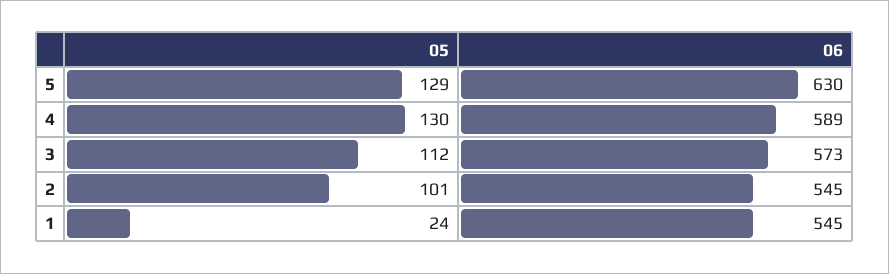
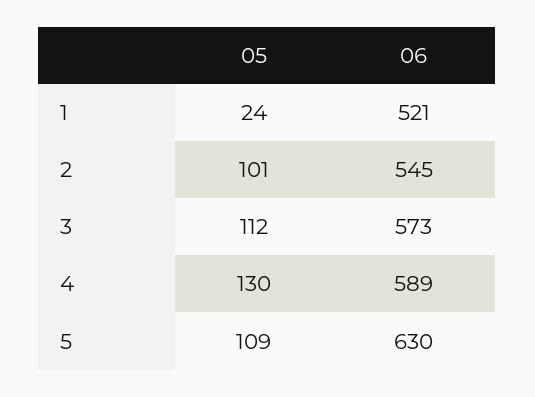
  {
    "05": {
-     "5": 129,
+     "5": 109,
      "4": 130,
      "3": 112,
      "2": 101,
      "1": 24
    },
    "06": {
      "5": 630,
      "4": 589,
      "3": 573,
      "2": 545,
-     "1": 545
+     "1": 521
    }
  }

